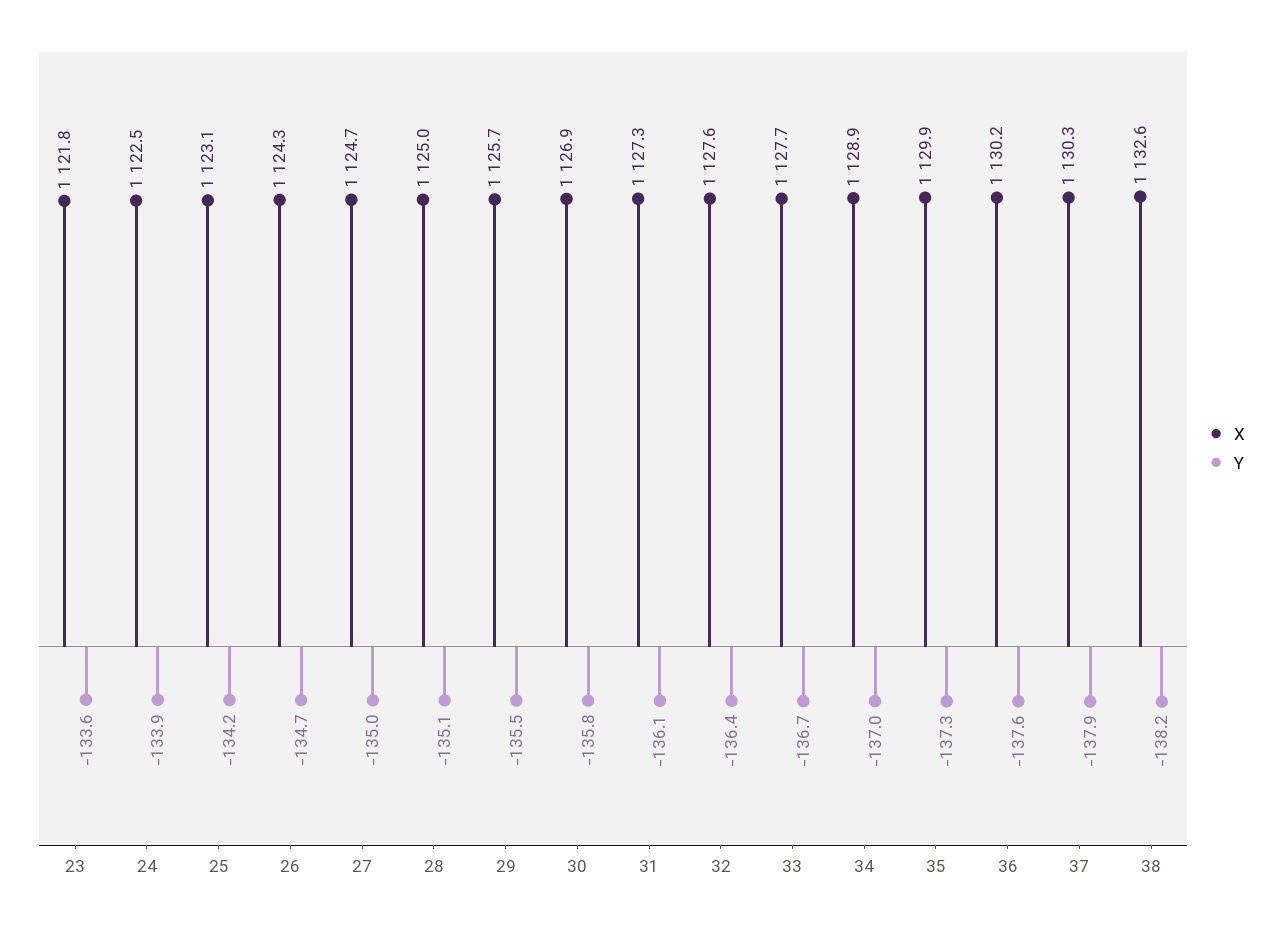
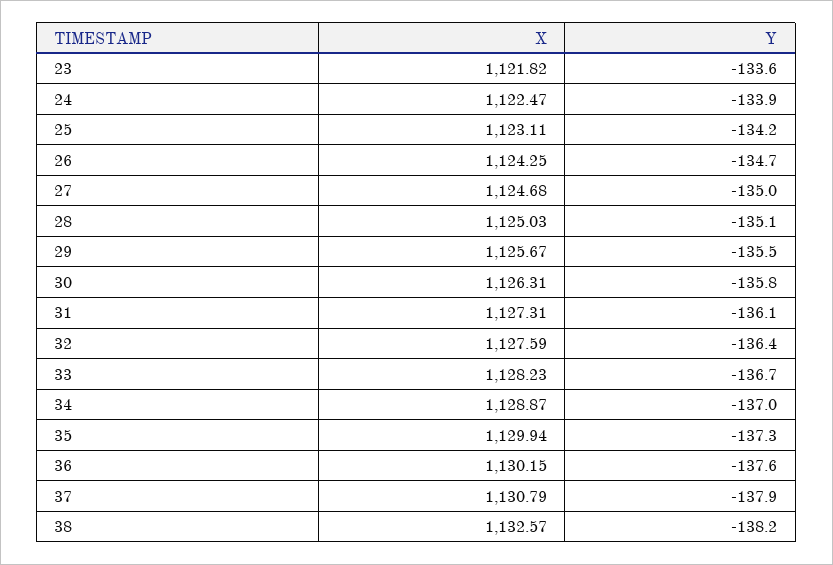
  {
    "X": {
      "23": 1121.82,
      "24": 1122.47,
      "25": 1123.11,
      "26": 1124.25,
      "27": 1124.68,
      "28": 1125.03,
      "29": 1125.67,
-     "30": 1126.9,
+     "30": 1126.31,
      "31": 1127.31,
      "32": 1127.59,
-     "33": 1127.7,
+     "33": 1128.23,
      "34": 1128.87,
      "35": 1129.94,
      "36": 1130.15,
-     "37": 1130.3,
+     "37": 1130.79,
      "38": 1132.57
    },
    "Y": {
      "23": -133.6,
      "24": -133.9,
      "25": -134.2,
      "26": -134.7,
      "27": -135,
      "28": -135.1,
      "29": -135.5,
      "30": -135.8,
      "31": -136.1,
      "32": -136.4,
      "33": -136.7,
      "34": -137,
      "35": -137.3,
      "36": -137.6,
      "37": -137.9,
      "38": -138.2
    }
  }

